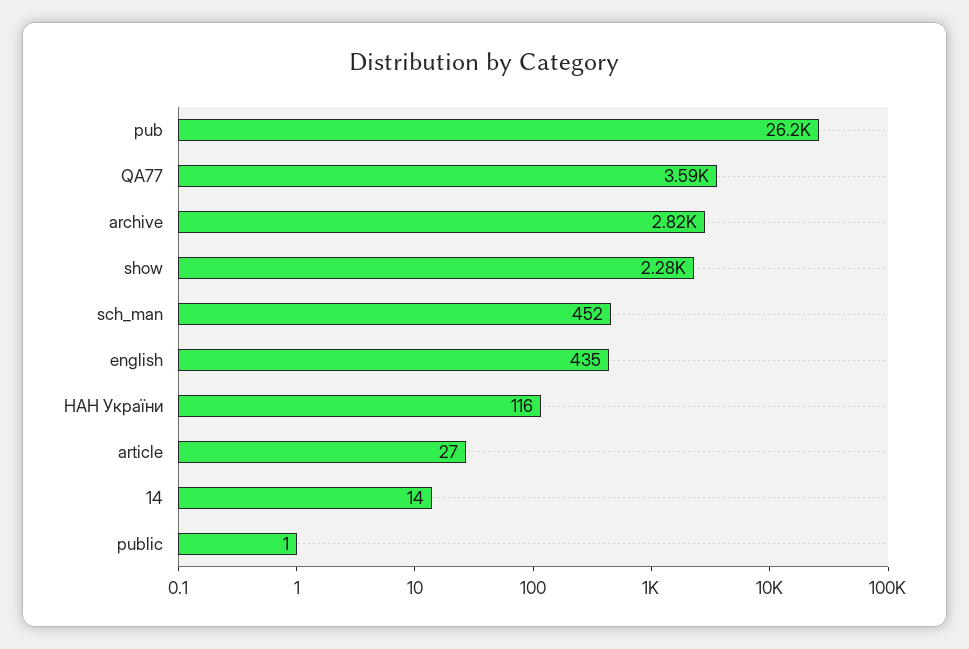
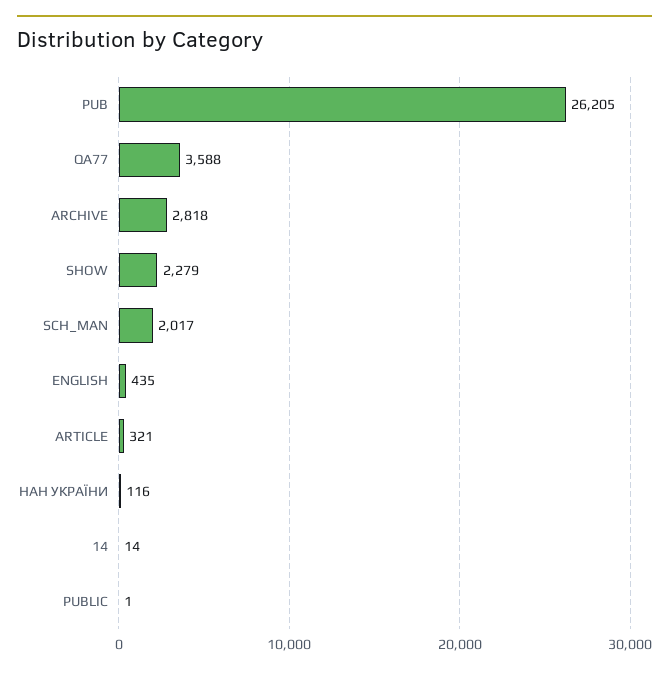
  {
    "pub": 26205,
    "QA77": 3588,
    "archive": 2818,
    "show": 2279,
-   "sch_man": 452,
+   "sch_man": 2017,
    "english": 435,
    "НАН України": 116,
-   "article": 27,
+   "article": 321,
    "14": 14,
    "public": 1
  }

